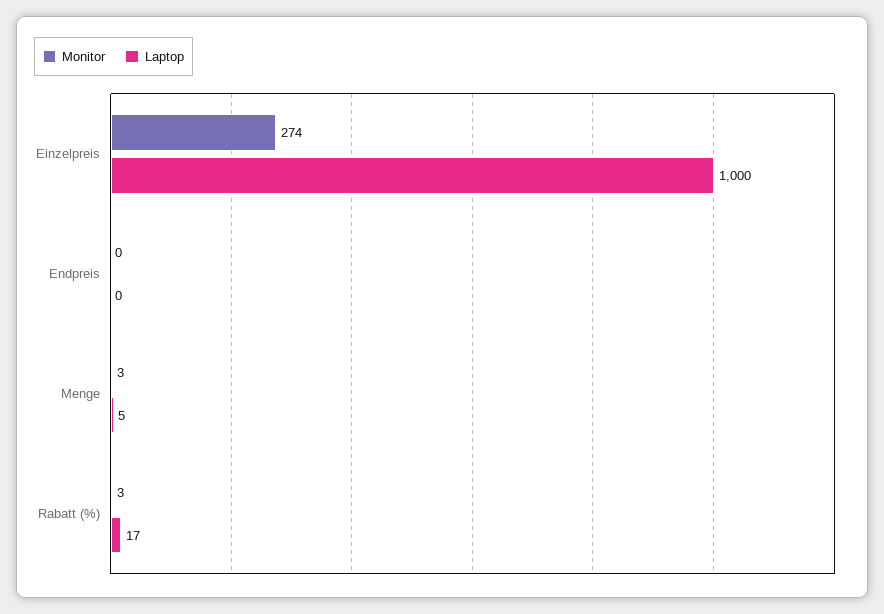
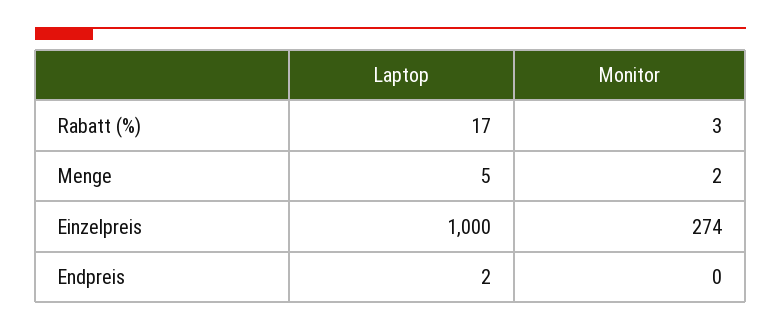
  {
    "Monitor": {
      "Einzelpreis": 274,
      "Endpreis": 0,
-     "Menge": 3,
+     "Menge": 2,
      "Rabatt (%)": 3
    },
    "Laptop": {
      "Einzelpreis": 1000,
-     "Endpreis": 0,
+     "Endpreis": 2,
      "Menge": 5,
      "Rabatt (%)": 17
    }
  }

